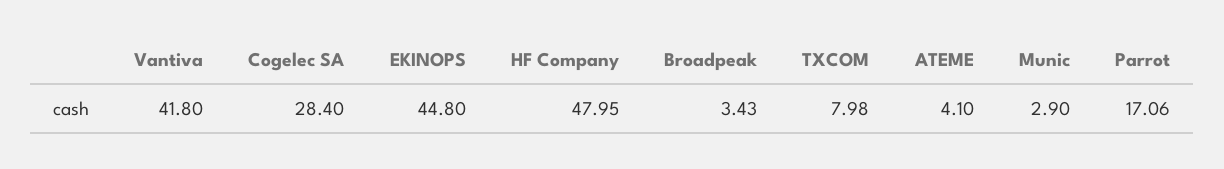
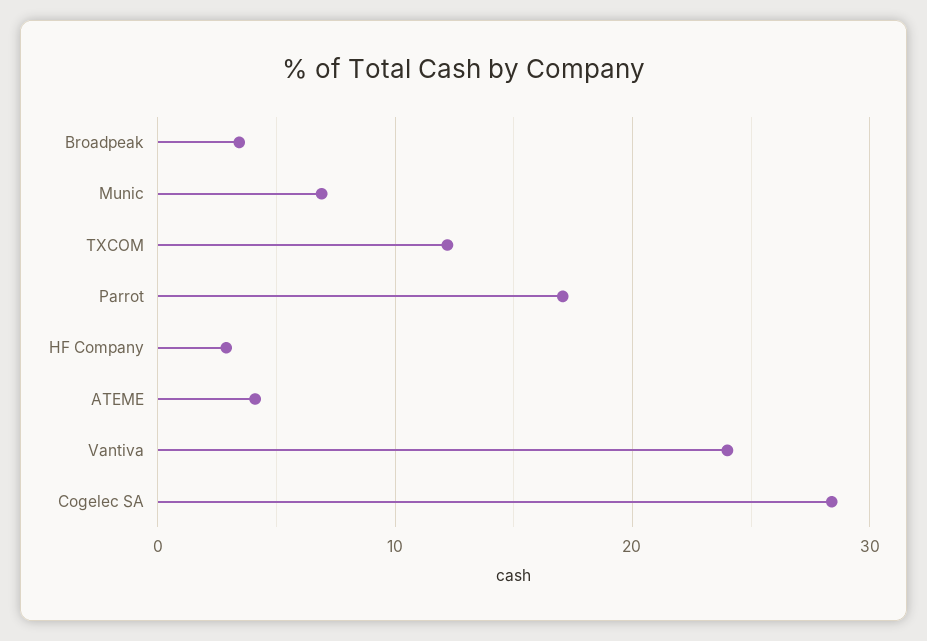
  {
-   "Vantiva": 41.8,
+   "Vantiva": 24,
    "Cogelec SA": 28.4,
-   "EKINOPS": 44.8,
-   "HF Company": 47.95,
+   "HF Company": 3,
    "Broadpeak": 3.43,
-   "TXCOM": 7.98,
+   "TXCOM": 12,
    "ATEME": 4.1,
-   "Munic": 2.9,
+   "Munic": 7,
    "Parrot": 17.06
  }

